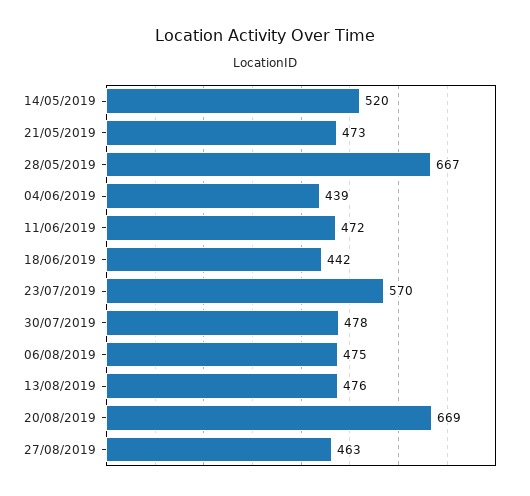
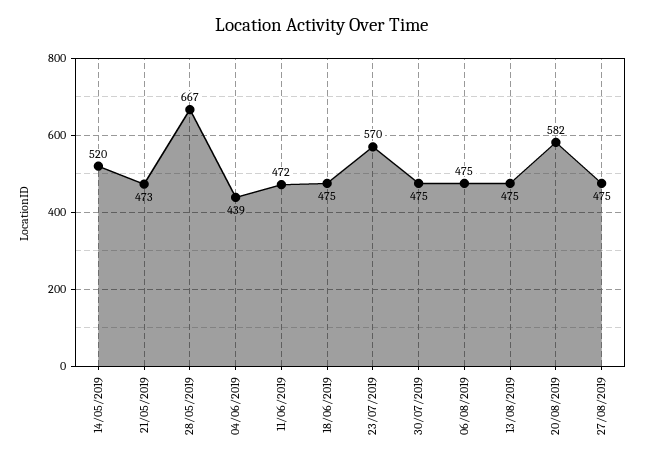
  {
    "14/05/2019": 520,
    "21/05/2019": 473,
    "28/05/2019": 667,
    "04/06/2019": 439,
    "11/06/2019": 472,
-   "18/06/2019": 442,
+   "18/06/2019": 475,
    "23/07/2019": 570,
-   "30/07/2019": 478,
+   "30/07/2019": 475,
    "06/08/2019": 475,
-   "13/08/2019": 476,
+   "13/08/2019": 475,
-   "20/08/2019": 669,
+   "20/08/2019": 582,
-   "27/08/2019": 463
+   "27/08/2019": 475
  }

